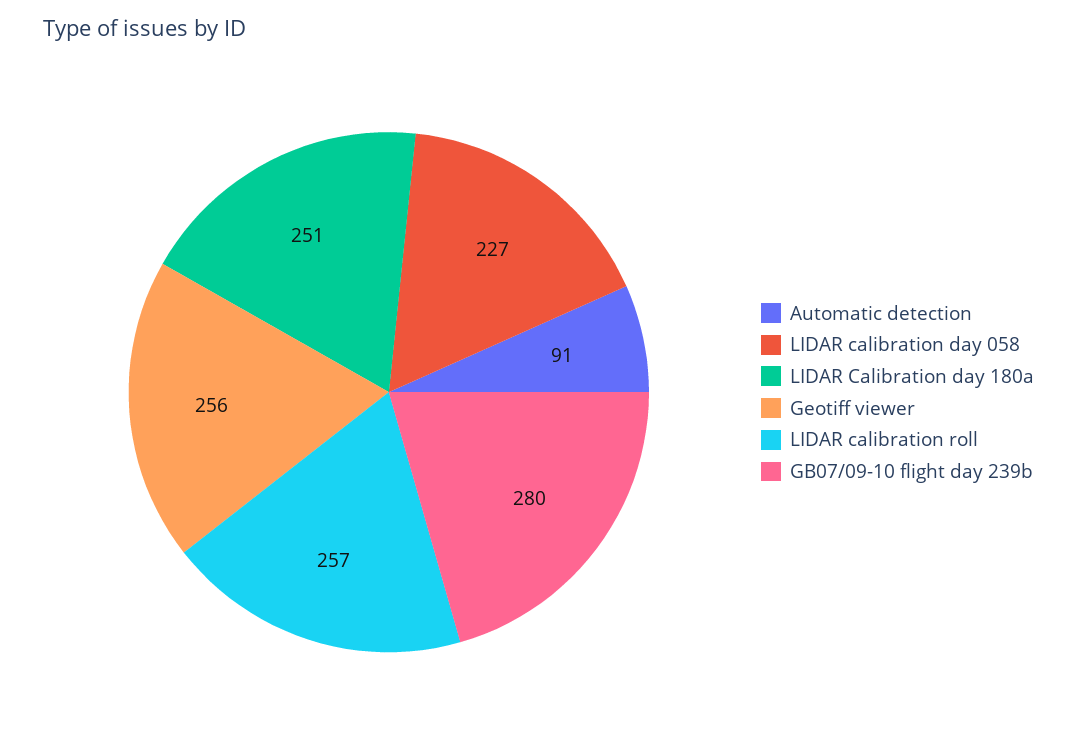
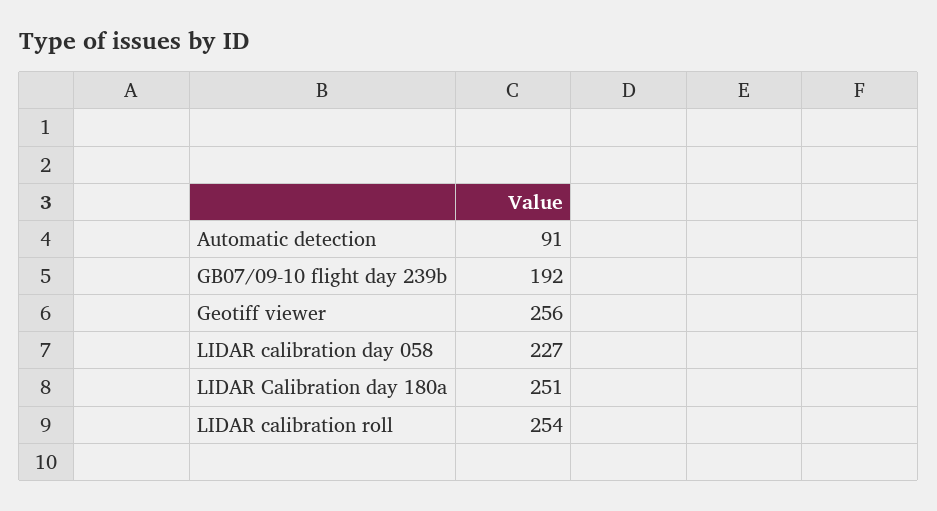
  {
    "Automatic detection": 91,
    "LIDAR calibration day 058": 227,
    "LIDAR Calibration day 180a": 251,
    "Geotiff viewer": 256,
-   "LIDAR calibration roll": 257,
+   "LIDAR calibration roll": 254,
-   "GB07/09-10 flight day 239b": 280
+   "GB07/09-10 flight day 239b": 192
  }

